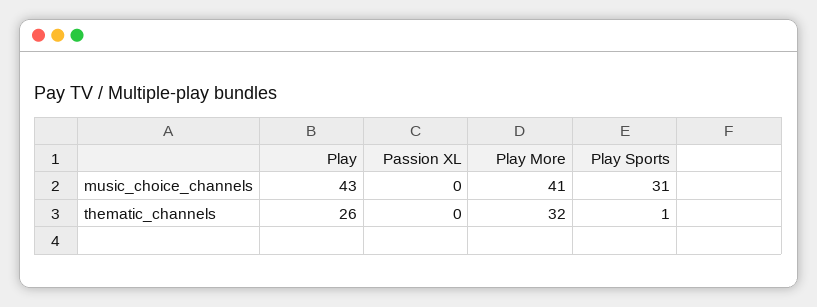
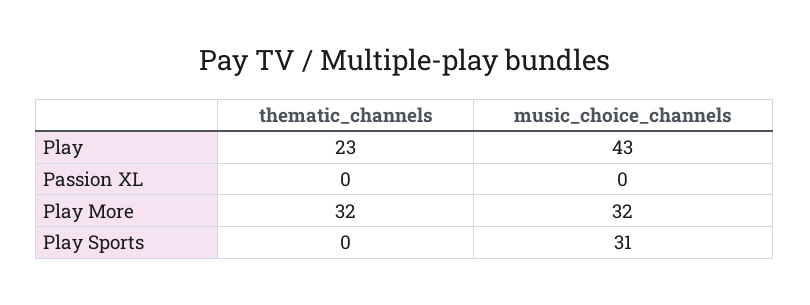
  {
    "Play": {
      "music_choice_channels": 43,
-     "thematic_channels": 26
+     "thematic_channels": 23
    },
    "Passion XL": {
      "music_choice_channels": 0,
      "thematic_channels": 0
    },
    "Play More": {
-     "music_choice_channels": 41,
+     "music_choice_channels": 32,
      "thematic_channels": 32
    },
    "Play Sports": {
      "music_choice_channels": 31,
-     "thematic_channels": 1
+     "thematic_channels": 0
    }
  }

